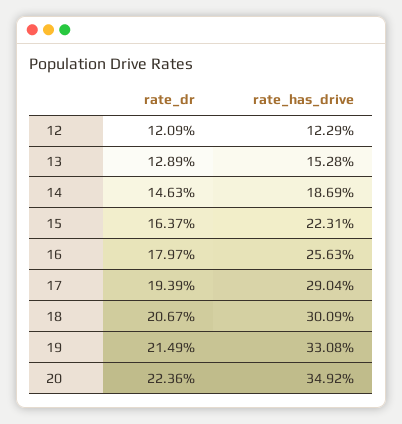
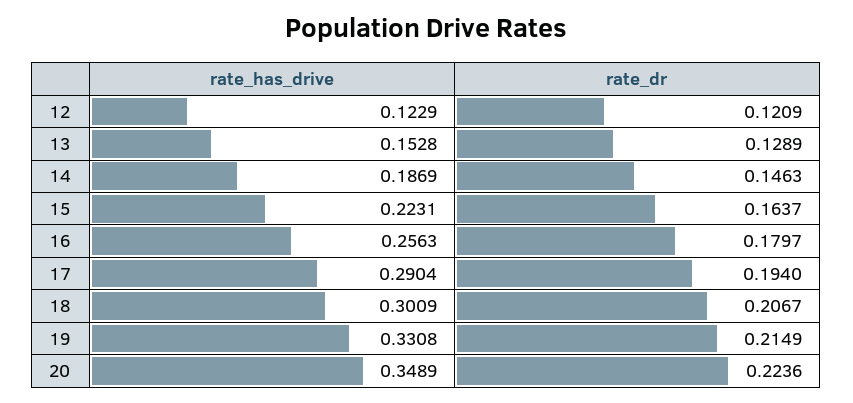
  {
    "rate_dr": {
      "12": 0.1209,
      "13": 0.1289,
      "14": 0.1463,
      "15": 0.1637,
      "16": 0.1797,
-     "17": 0.1939,
+     "17": 0.194,
      "18": 0.2067,
      "19": 0.2149,
      "20": 0.2236
    },
    "rate_has_drive": {
      "12": 0.1229,
      "13": 0.1528,
      "14": 0.1869,
      "15": 0.2231,
      "16": 0.2563,
      "17": 0.2904,
      "18": 0.3009,
      "19": 0.3308,
-     "20": 0.3492
+     "20": 0.3489
    }
  }

